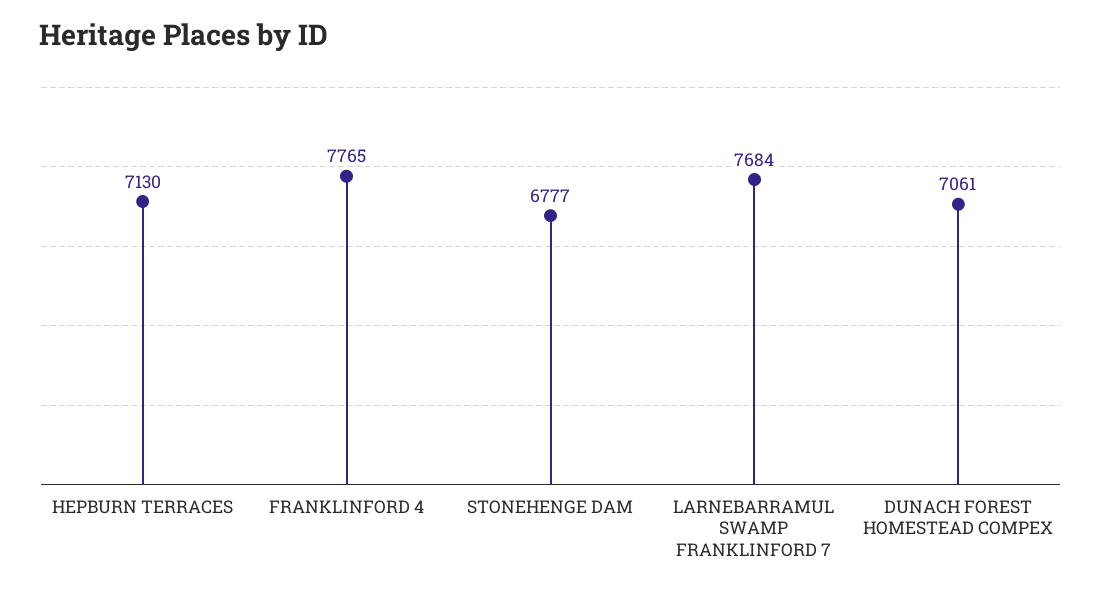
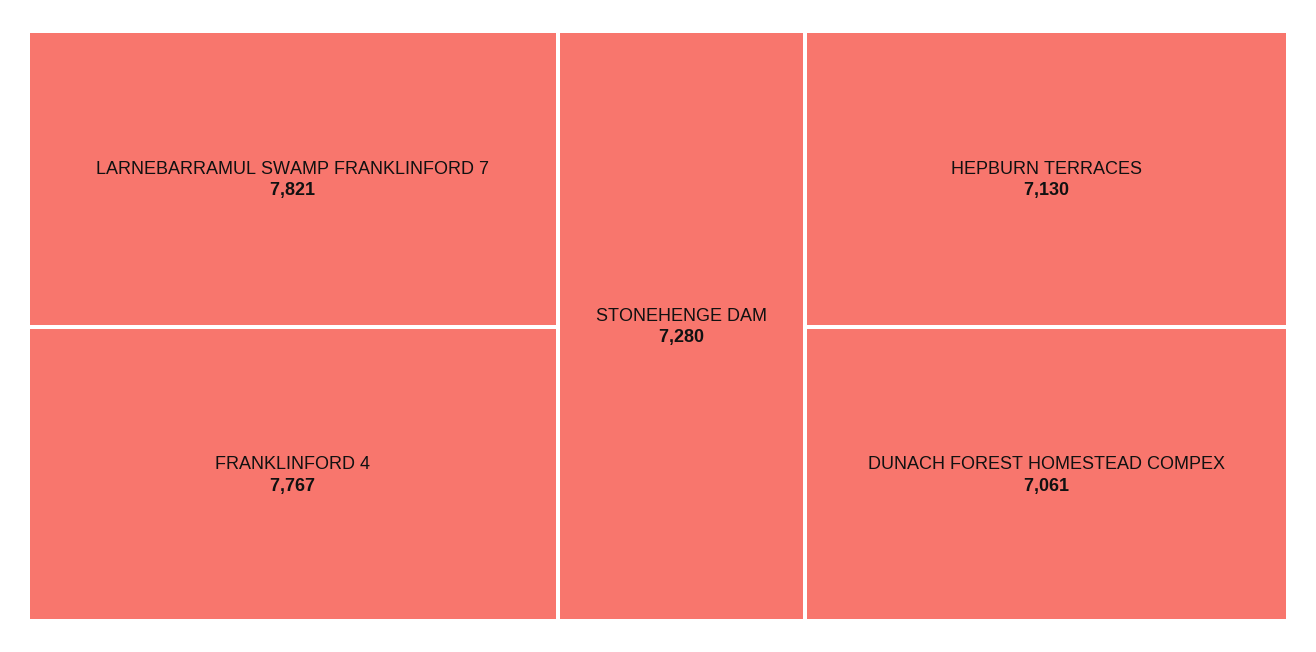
  {
    "HEPBURN TERRACES": 7130,
-   "FRANKLINFORD 4": 7765,
+   "FRANKLINFORD 4": 7767,
-   "STONEHENGE DAM": 6777,
+   "STONEHENGE DAM": 7280,
-   "LARNEBARRAMUL SWAMP FRANKLINFORD 7": 7684,
+   "LARNEBARRAMUL SWAMP FRANKLINFORD 7": 7821,
    "DUNACH FOREST HOMESTEAD COMPEX": 7061
  }

